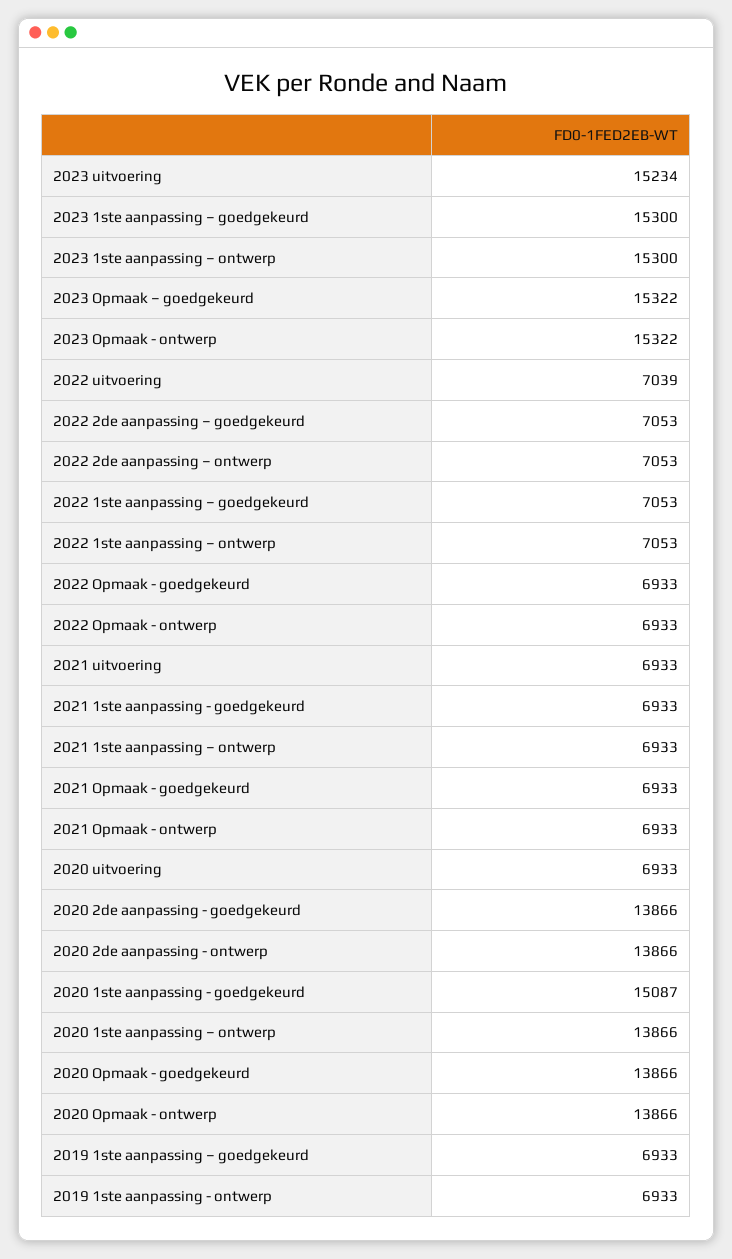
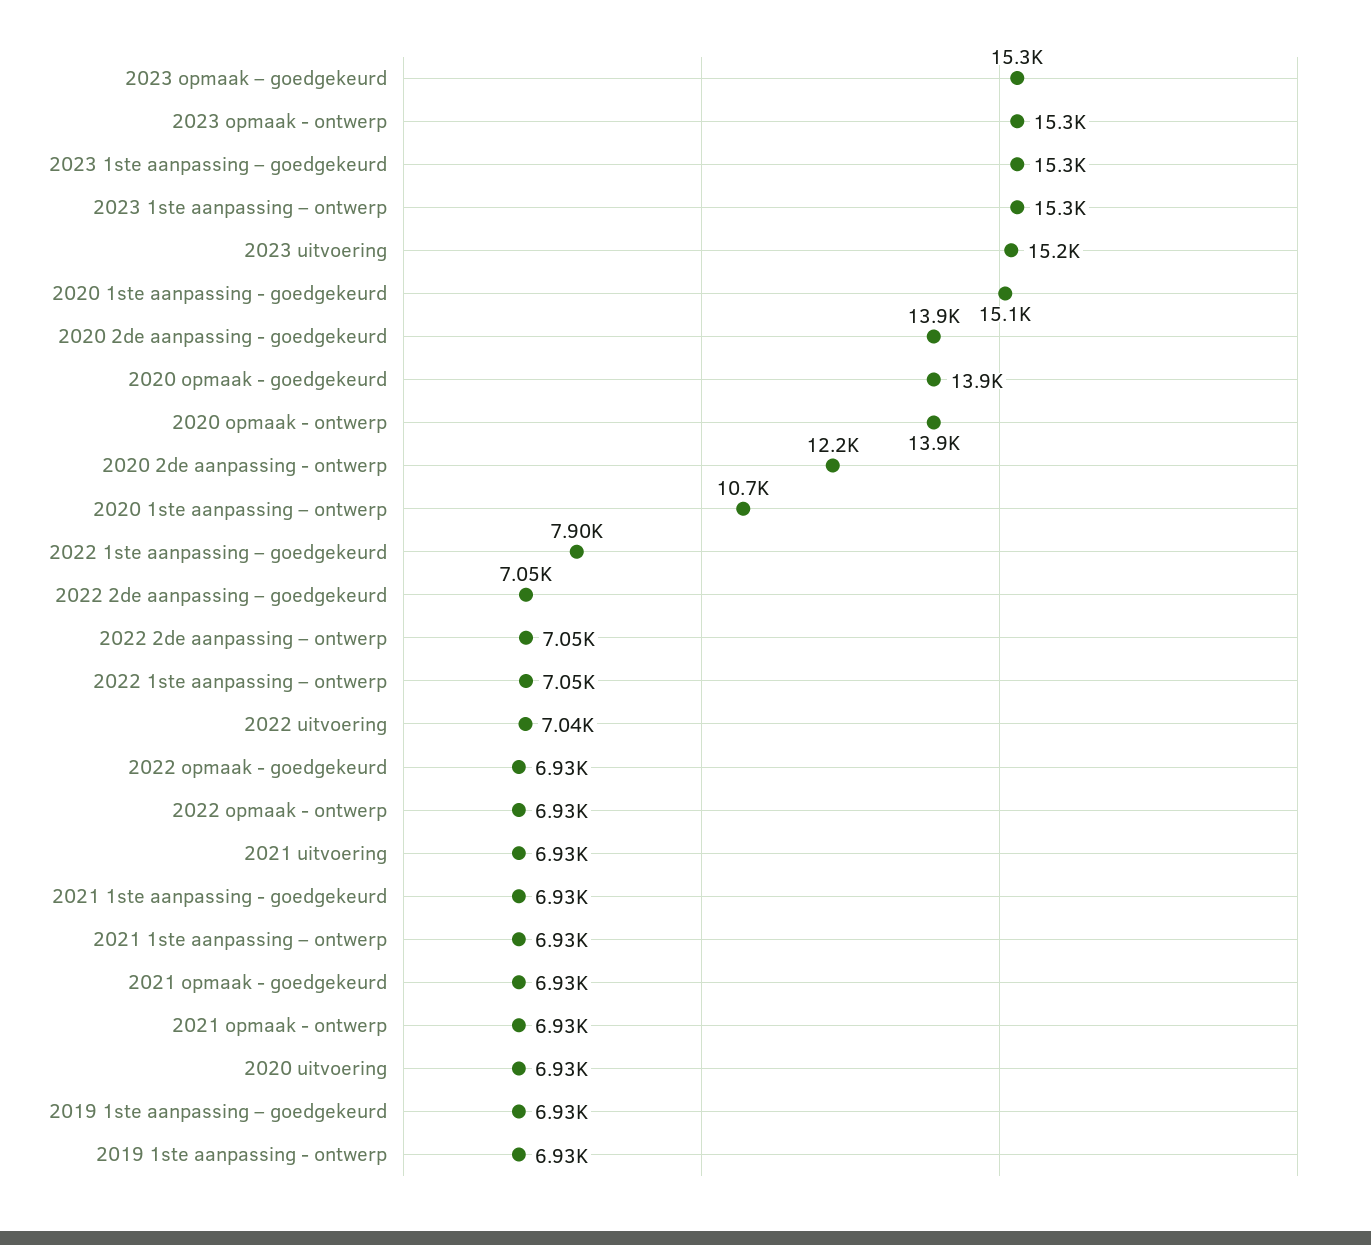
  {
    "2023 uitvoering": 15234,
    "2023 1ste aanpassing – goedgekeurd": 15300,
    "2023 1ste aanpassing – ontwerp": 15300,
    "2023 Opmaak – goedgekeurd": 15322,
    "2023 Opmaak - ontwerp": 15322,
    "2022 uitvoering": 7039,
    "2022 2de aanpassing – goedgekeurd": 7053,
    "2022 2de aanpassing – ontwerp": 7053,
-   "2022 1ste aanpassing – goedgekeurd": 7053,
+   "2022 1ste aanpassing – goedgekeurd": 7900,
    "2022 1ste aanpassing – ontwerp": 7053,
    "2022 Opmaak - goedgekeurd": 6933,
    "2022 Opmaak - ontwerp": 6933,
    "2021 uitvoering": 6933,
    "2021 1ste aanpassing - goedgekeurd": 6933,
    "2021 1ste aanpassing – ontwerp": 6933,
    "2021 Opmaak - goedgekeurd": 6933,
    "2021 Opmaak - ontwerp": 6933,
    "2020 uitvoering": 6933,
    "2020 2de aanpassing - goedgekeurd": 13866,
-   "2020 2de aanpassing - ontwerp": 13866,
+   "2020 2de aanpassing - ontwerp": 12200,
    "2020 1ste aanpassing - goedgekeurd": 15087,
-   "2020 1ste aanpassing – ontwerp": 13866,
+   "2020 1ste aanpassing – ontwerp": 10700,
    "2020 Opmaak - goedgekeurd": 13866,
    "2020 Opmaak - ontwerp": 13866,
    "2019 1ste aanpassing – goedgekeurd": 6933,
    "2019 1ste aanpassing - ontwerp": 6933
  }

